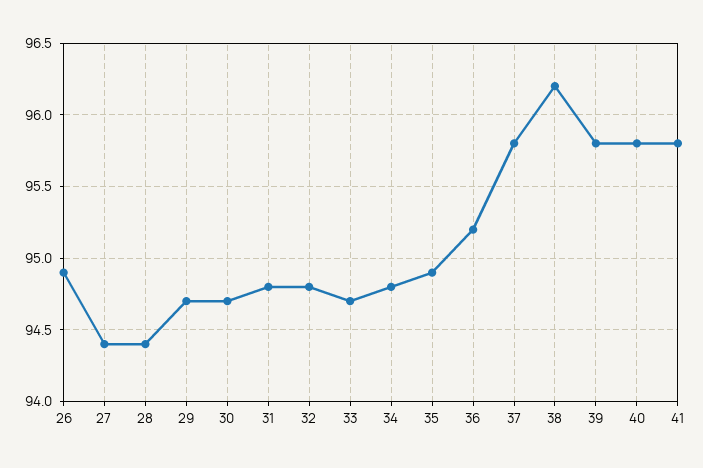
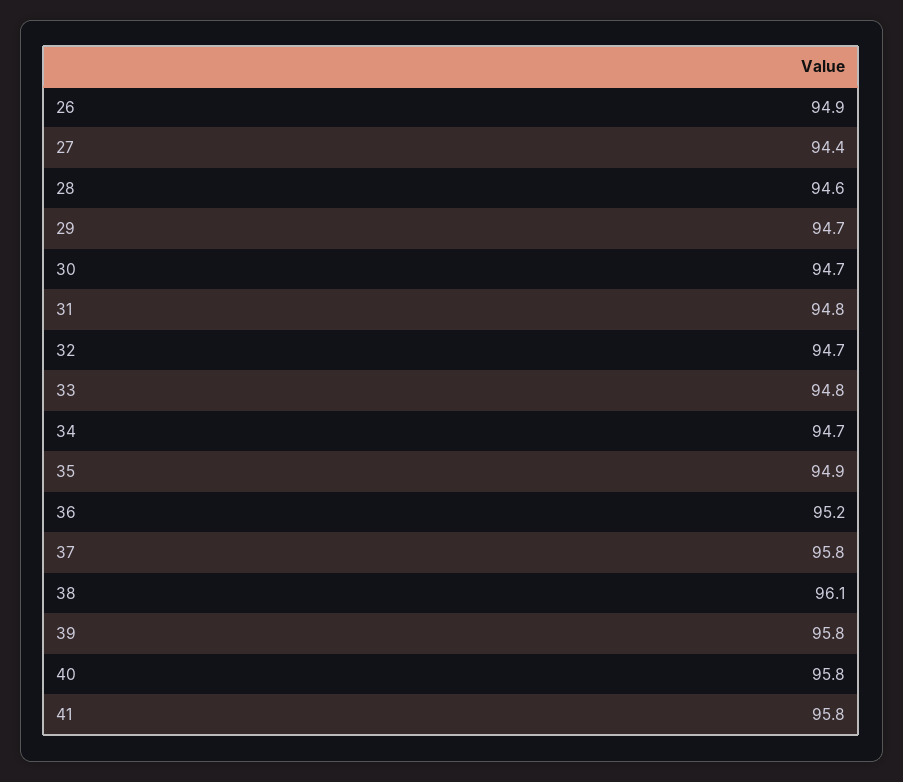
  {
    "26": 94.9,
    "27": 94.4,
-   "28": 94.4,
+   "28": 94.6,
    "29": 94.7,
    "30": 94.7,
    "31": 94.8,
-   "32": 94.8,
+   "32": 94.7,
-   "33": 94.7,
+   "33": 94.8,
-   "34": 94.8,
+   "34": 94.7,
    "35": 94.9,
    "36": 95.2,
    "37": 95.8,
-   "38": 96.2,
+   "38": 96.1,
    "39": 95.8,
    "40": 95.8,
    "41": 95.8
  }

